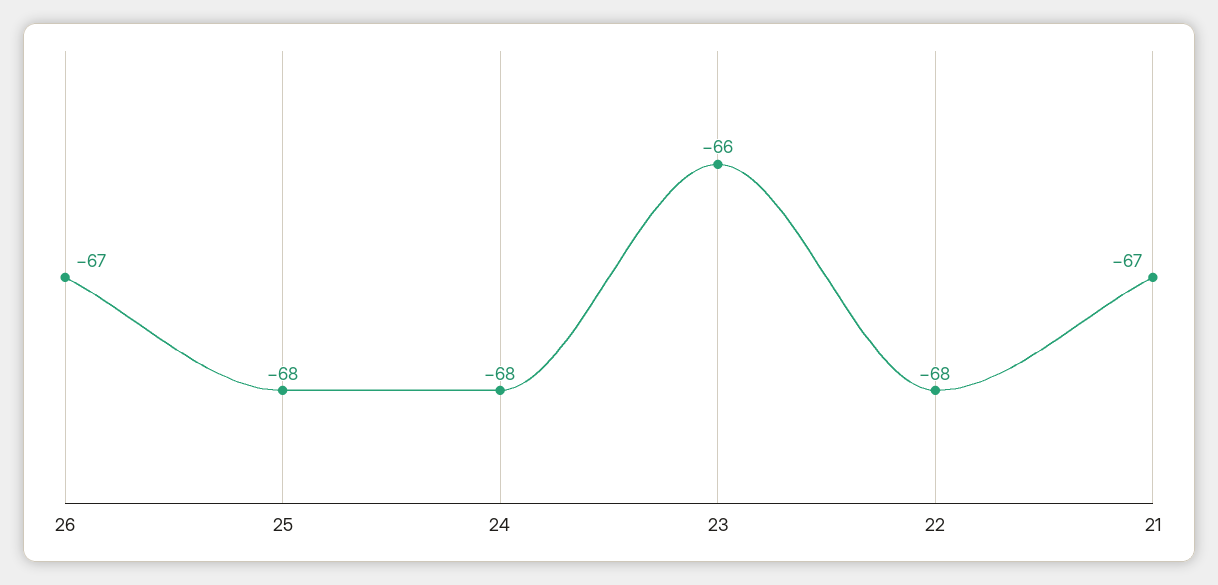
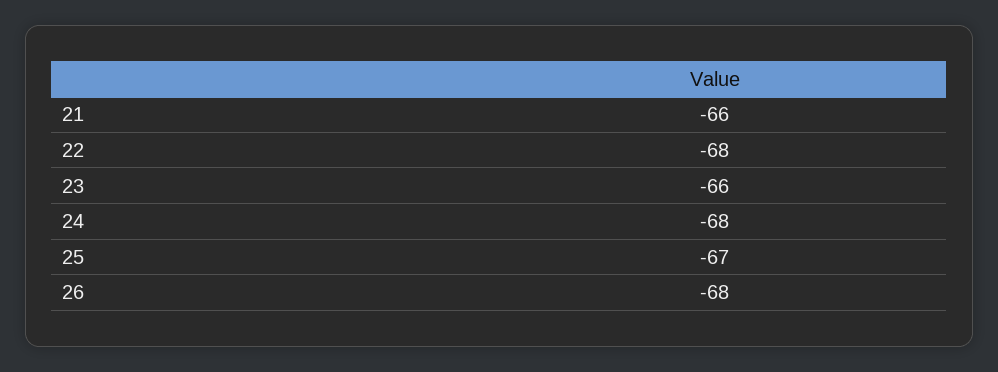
  {
-   "26": -67,
+   "26": -68,
-   "25": -68,
+   "25": -67,
    "24": -68,
    "23": -66,
    "22": -68,
-   "21": -67
+   "21": -66
  }

